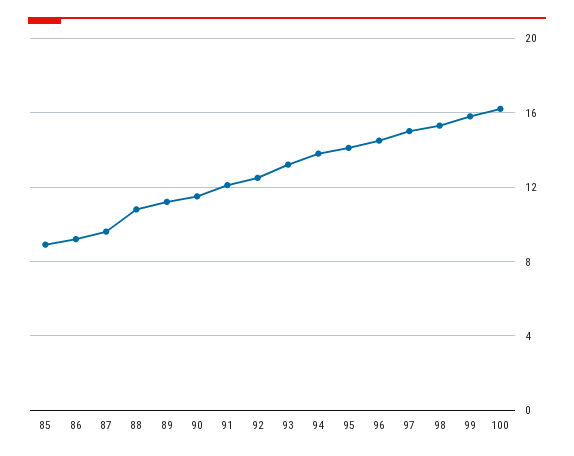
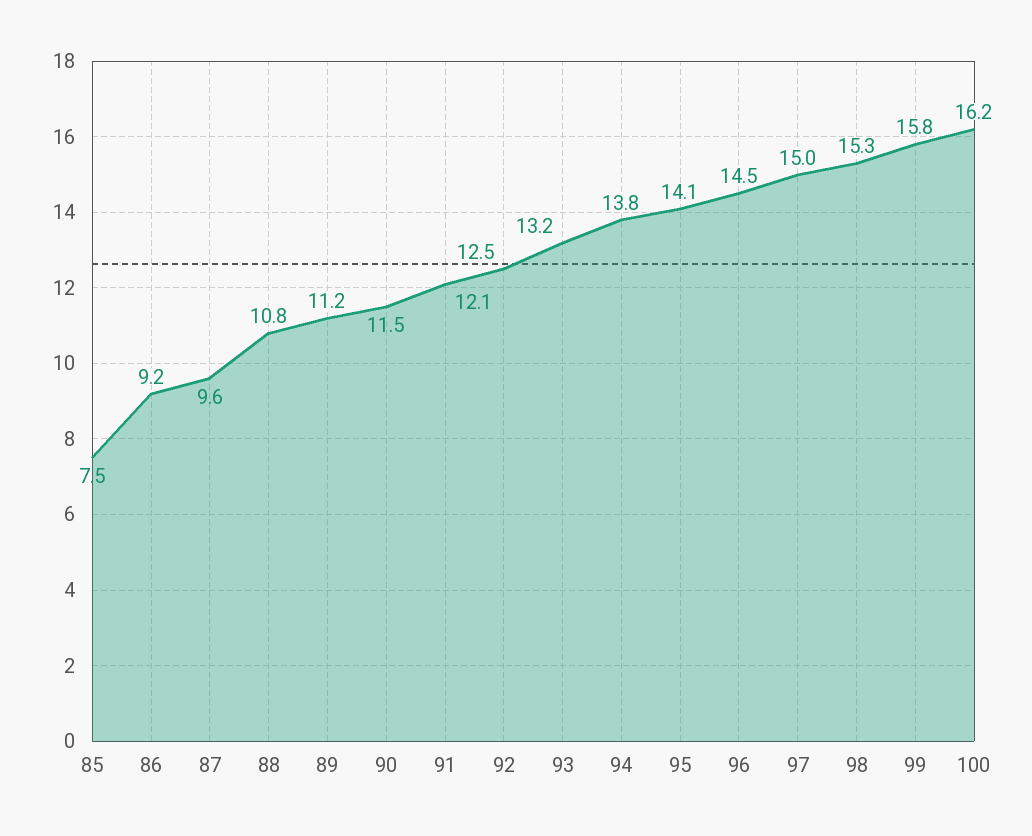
  {
-   "85": 9,
+   "85": 7.5,
    "86": 9.2,
    "87": 9.6,
    "88": 10.8,
    "89": 11.2,
    "90": 11.5,
    "91": 12.1,
    "92": 12.5,
    "93": 13.2,
    "94": 13.8,
    "95": 14.1,
    "96": 14.5,
    "97": 15,
    "98": 15.3,
    "99": 15.8,
    "100": 16.2
  }

